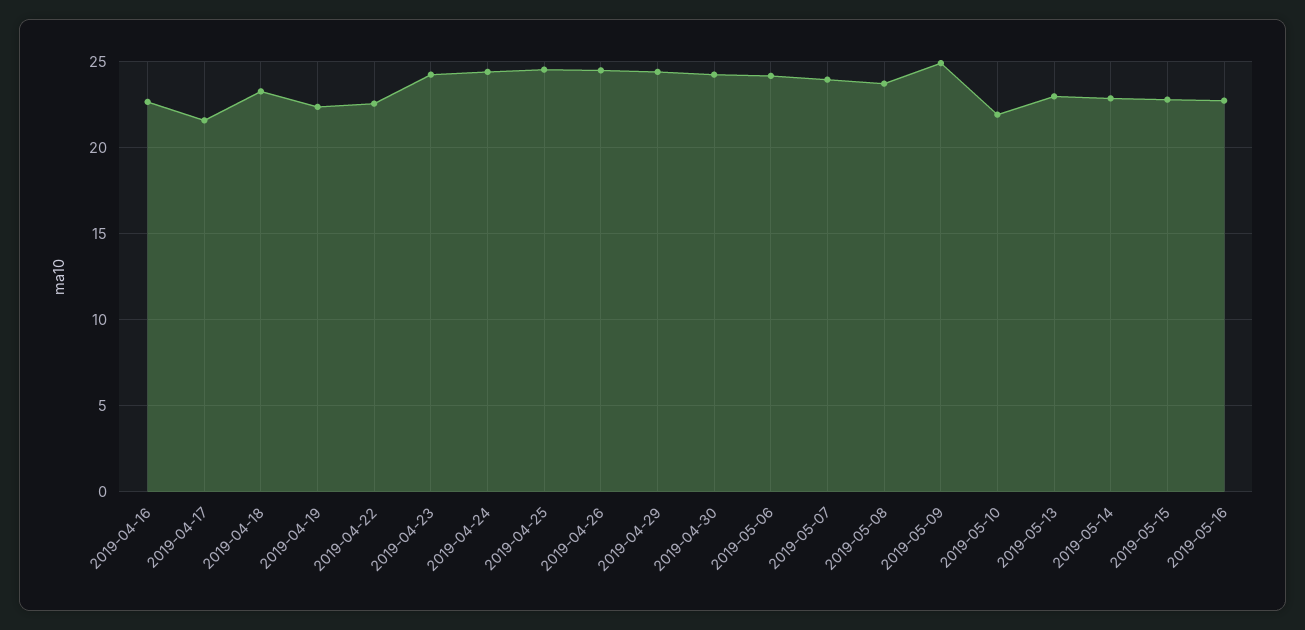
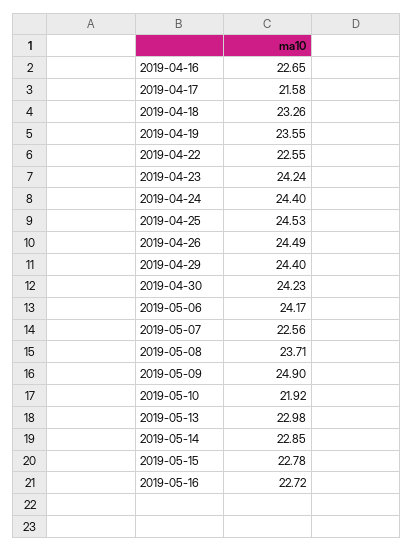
  {
    "2019-04-16": 22.65,
    "2019-04-17": 21.58,
    "2019-04-18": 23.26,
-   "2019-04-19": 22.5,
+   "2019-04-19": 23.55,
    "2019-04-22": 22.55,
    "2019-04-23": 24.24,
    "2019-04-24": 24.4,
    "2019-04-25": 24.53,
    "2019-04-26": 24.49,
    "2019-04-29": 24.4,
    "2019-04-30": 24.23,
    "2019-05-06": 24.17,
-   "2019-05-07": 24,
+   "2019-05-07": 22.56,
    "2019-05-08": 23.71,
    "2019-05-09": 24.9,
    "2019-05-10": 21.92,
    "2019-05-13": 22.98,
    "2019-05-14": 22.85,
    "2019-05-15": 22.78,
    "2019-05-16": 22.72
  }

